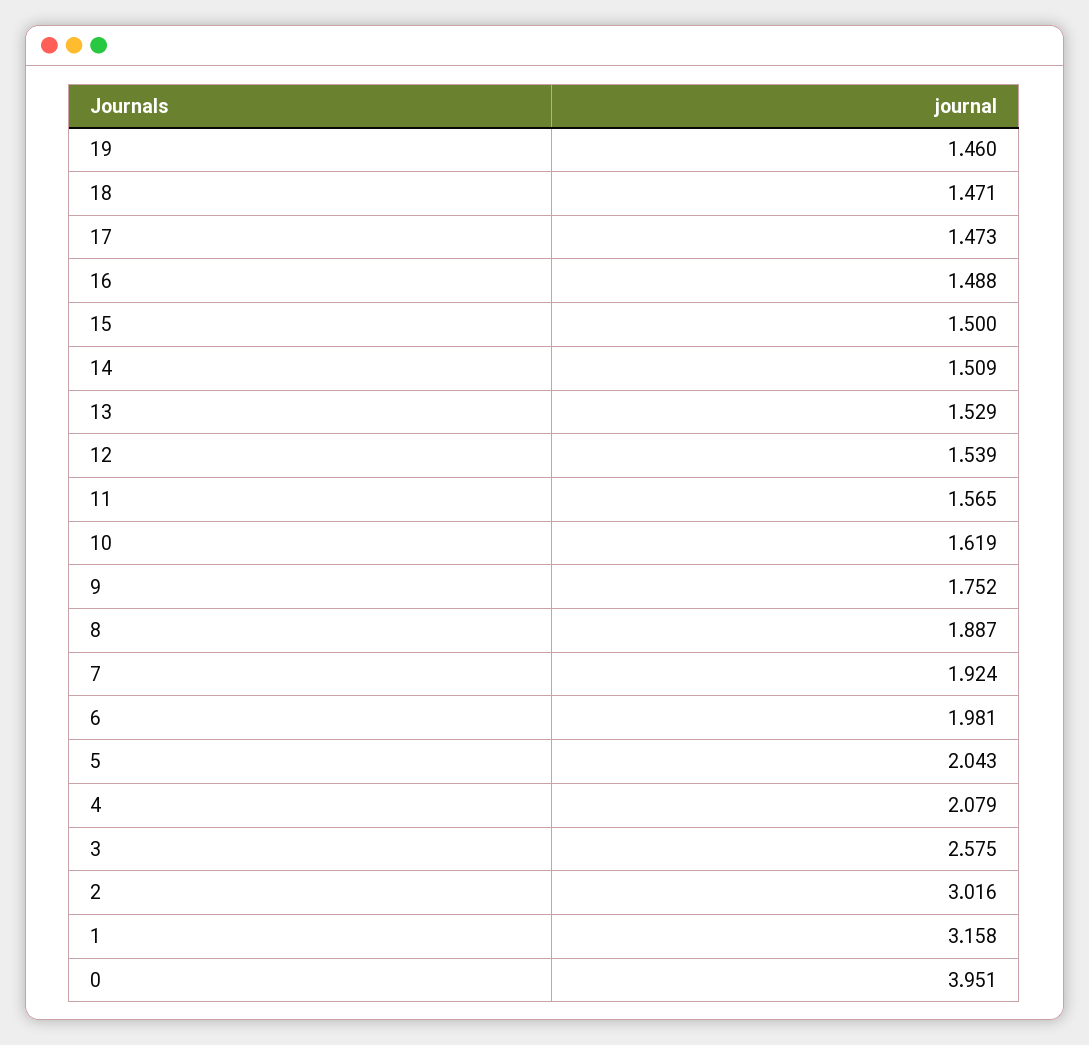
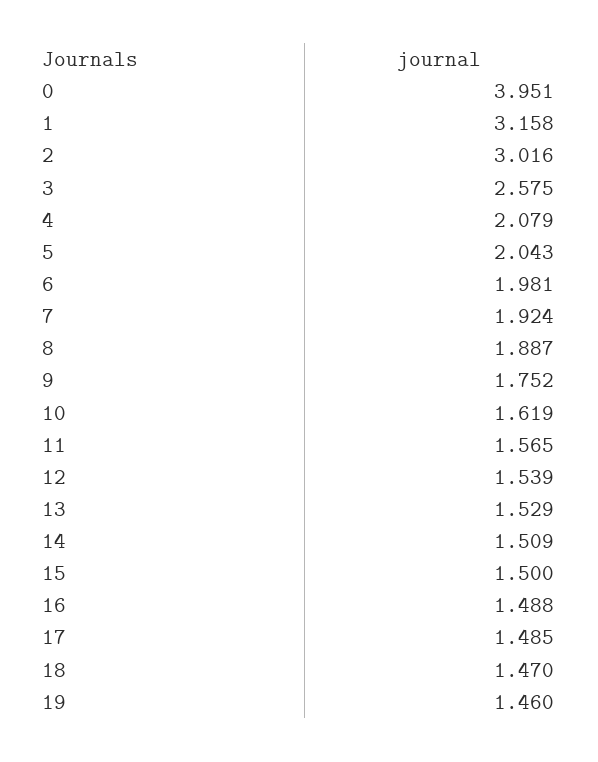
  {
    "19": 1.46,
-   "18": 1.471,
+   "18": 1.47,
-   "17": 1.473,
+   "17": 1.485,
    "16": 1.488,
    "15": 1.5,
    "14": 1.509,
    "13": 1.529,
    "12": 1.539,
    "11": 1.565,
    "10": 1.619,
    "9": 1.752,
    "8": 1.887,
    "7": 1.924,
    "6": 1.981,
    "5": 2.043,
    "4": 2.079,
    "3": 2.575,
    "2": 3.016,
    "1": 3.158,
    "0": 3.951
  }

